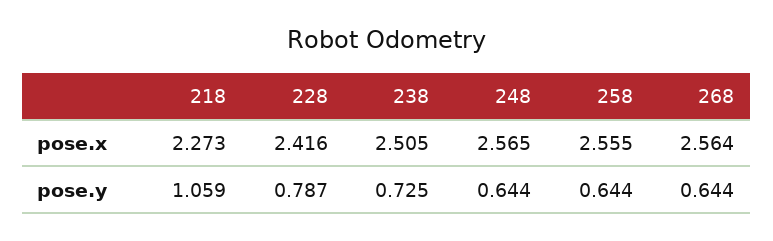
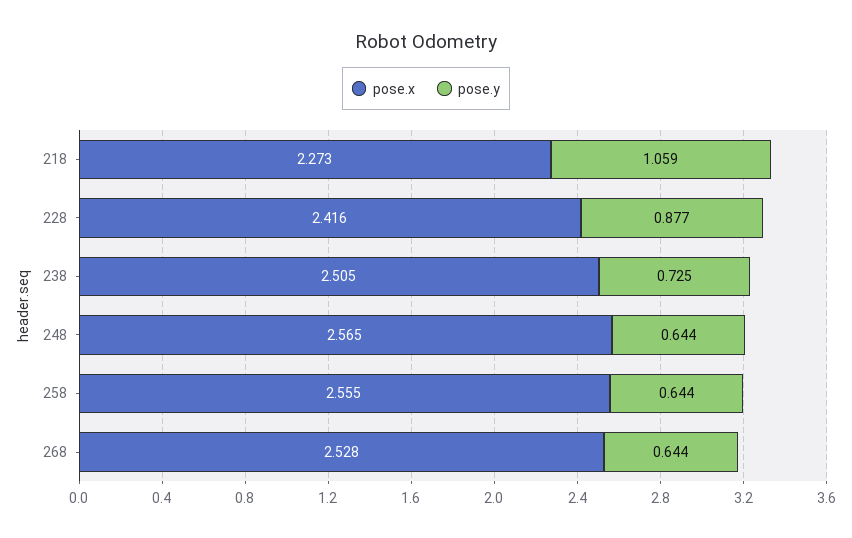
  {
    "pose.x": {
      "218": 2.273,
      "228": 2.416,
      "238": 2.505,
      "248": 2.565,
      "258": 2.555,
-     "268": 2.564
+     "268": 2.528
    },
    "pose.y": {
      "218": 1.059,
-     "228": 0.787,
+     "228": 0.877,
      "238": 0.725,
      "248": 0.644,
      "258": 0.644,
      "268": 0.644
    }
  }

